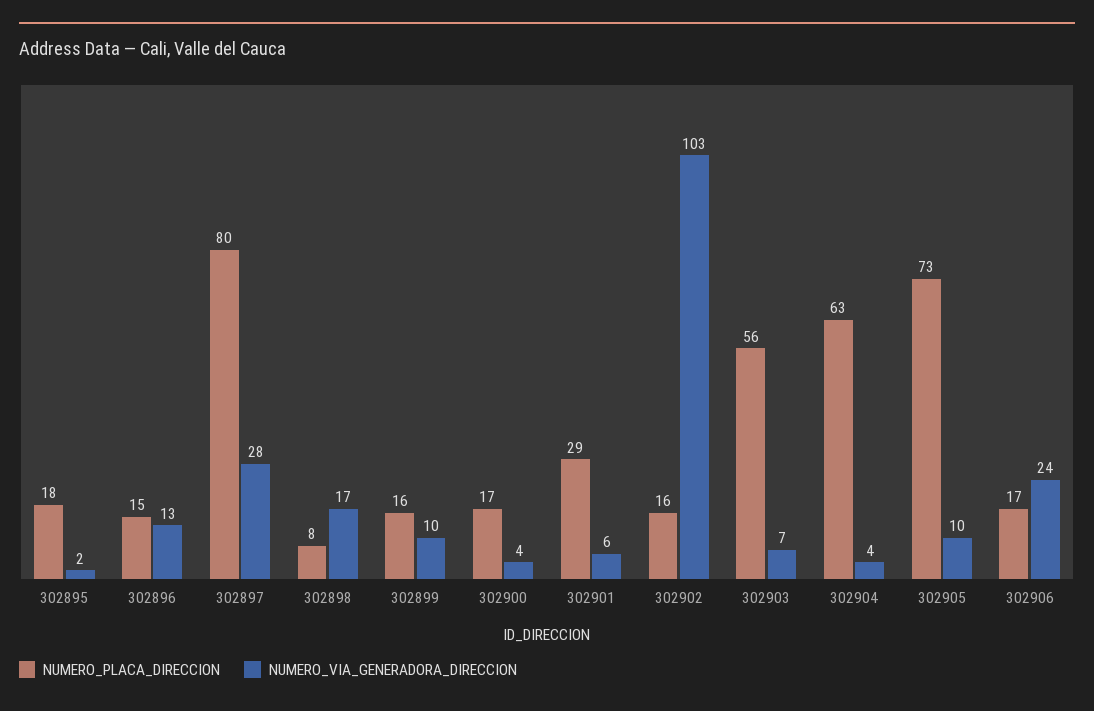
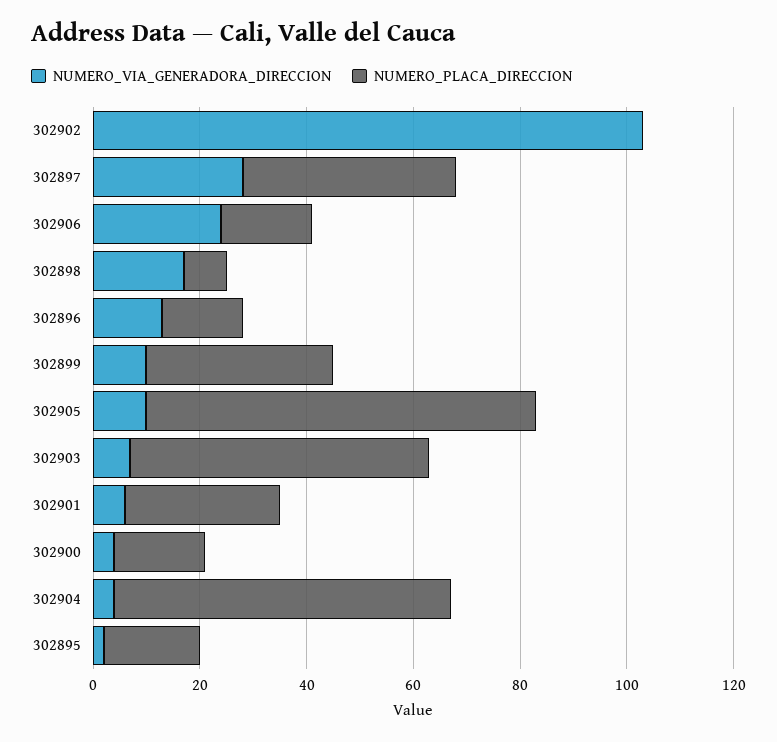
  {
    "NUMERO_PLACA_DIRECCION": {
      "302895": 18,
      "302896": 15,
-     "302897": 80,
+     "302897": 40,
      "302898": 8,
-     "302899": 16,
+     "302899": 35,
      "302900": 17,
      "302901": 29,
-     "302902": 16,
+     "302902": 0,
      "302903": 56,
      "302904": 63,
      "302905": 73,
      "302906": 17
    },
    "NUMERO_VIA_GENERADORA_DIRECCION": {
      "302895": 2,
      "302896": 13,
      "302897": 28,
      "302898": 17,
      "302899": 10,
      "302900": 4,
      "302901": 6,
      "302902": 103,
      "302903": 7,
      "302904": 4,
      "302905": 10,
      "302906": 24
    }
  }

